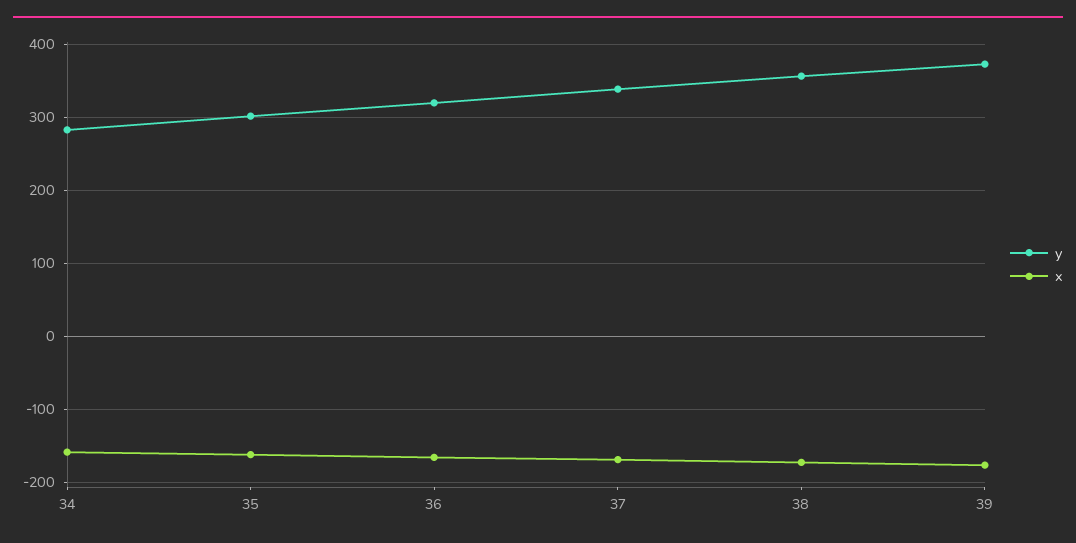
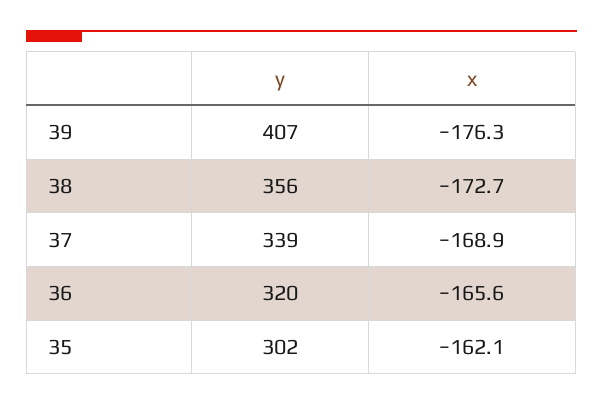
  {
    "y": {
-     "34": 280,
      "35": 302,
      "36": 320,
      "37": 339,
      "38": 356,
-     "39": 370
+     "39": 407
    },
    "x": {
-     "34": -160,
      "35": -162.1,
      "36": -165.6,
      "37": -168.9,
      "38": -172.7,
      "39": -176.3
    }
  }

